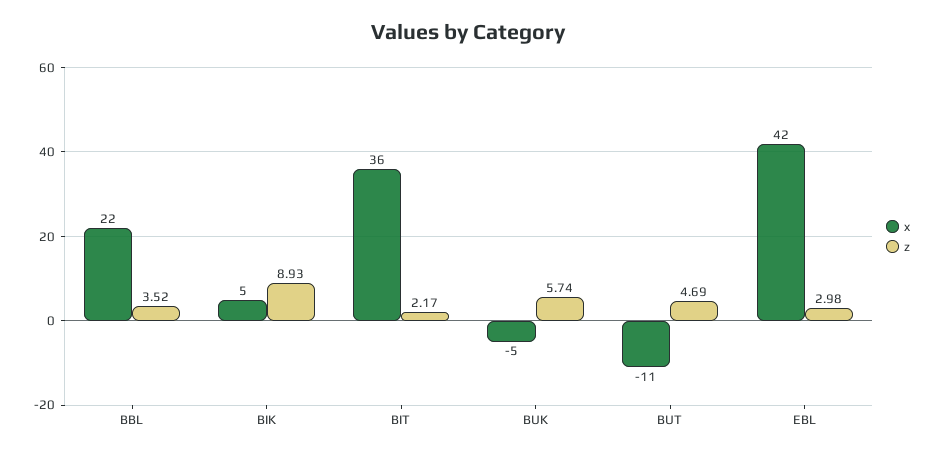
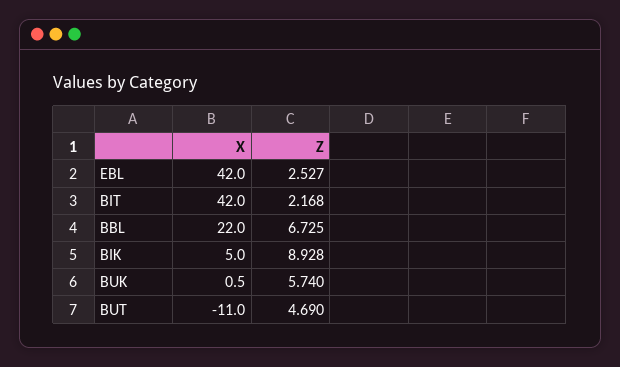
  {
    "x": {
      "BBL": 22,
      "BIK": 5,
-     "BIT": 36,
+     "BIT": 42,
-     "BUK": -5,
+     "BUK": 0.5,
      "BUT": -11,
      "EBL": 42
    },
    "z": {
-     "BBL": 3.52,
+     "BBL": 6.725,
      "BIK": 8.928,
      "BIT": 2.168,
      "BUK": 5.74,
      "BUT": 4.69,
-     "EBL": 2.98
+     "EBL": 2.527
    }
  }

